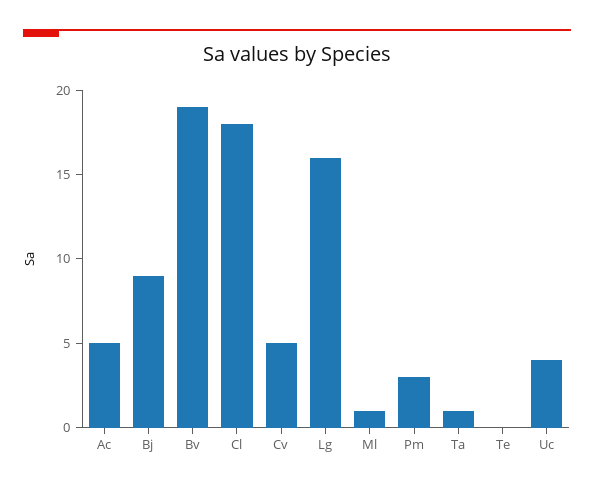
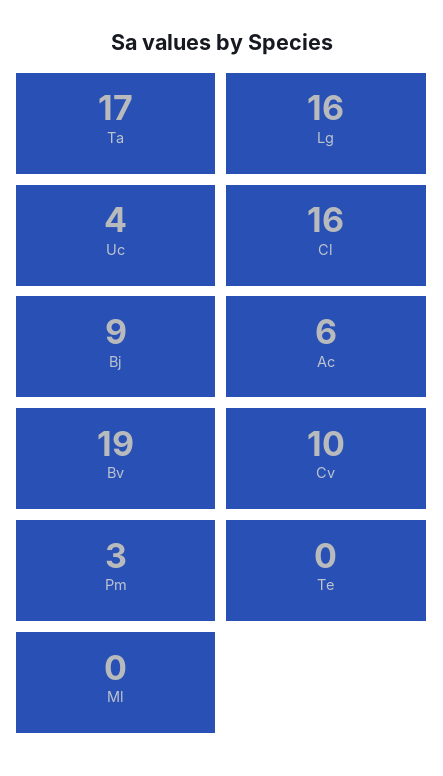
  {
-   "Ac": 5,
+   "Ac": 6,
    "Bj": 9,
    "Bv": 19,
-   "Cl": 18,
+   "Cl": 16,
-   "Cv": 5,
+   "Cv": 10,
    "Lg": 16,
-   "Ml": 1,
+   "Ml": 0,
    "Pm": 3,
-   "Ta": 1,
+   "Ta": 17,
    "Te": 0,
    "Uc": 4
  }

